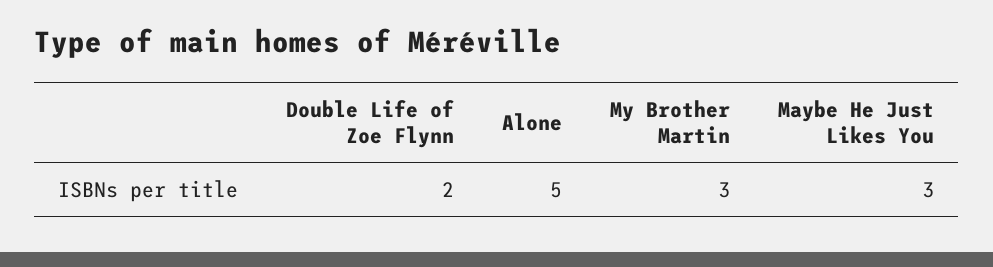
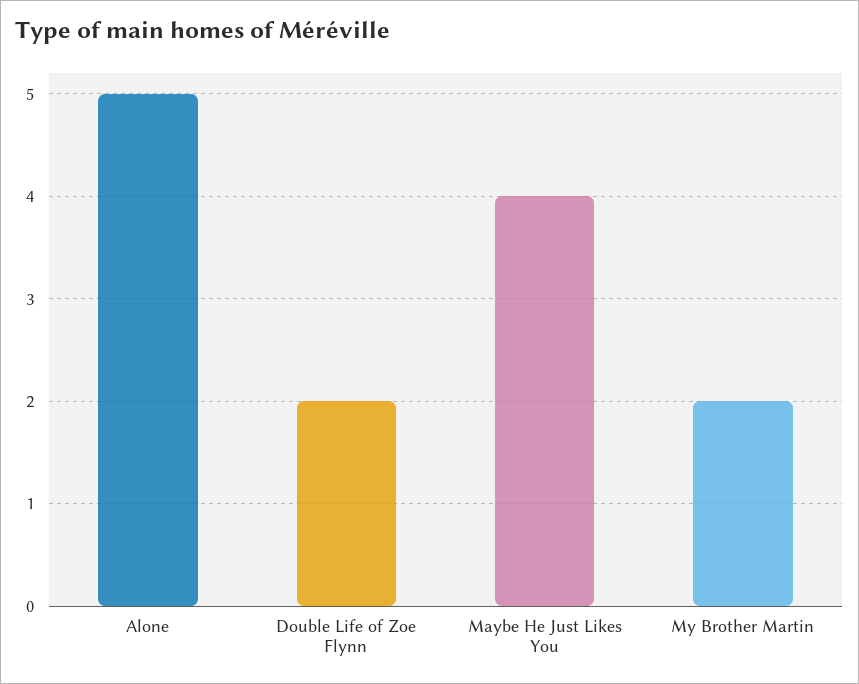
  {
    "Double Life of Zoe Flynn": 2,
    "Alone": 5,
-   "My Brother Martin": 3,
+   "My Brother Martin": 2,
-   "Maybe He Just Likes You": 3
+   "Maybe He Just Likes You": 4
  }

